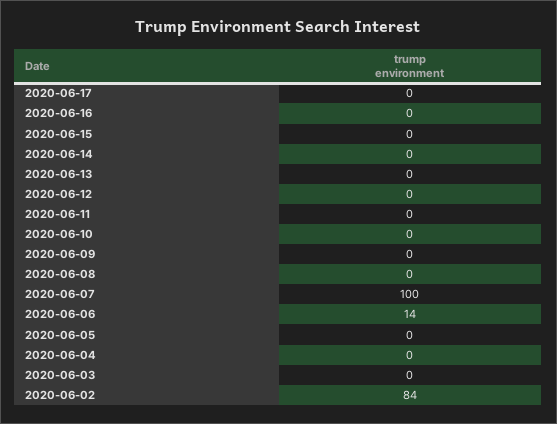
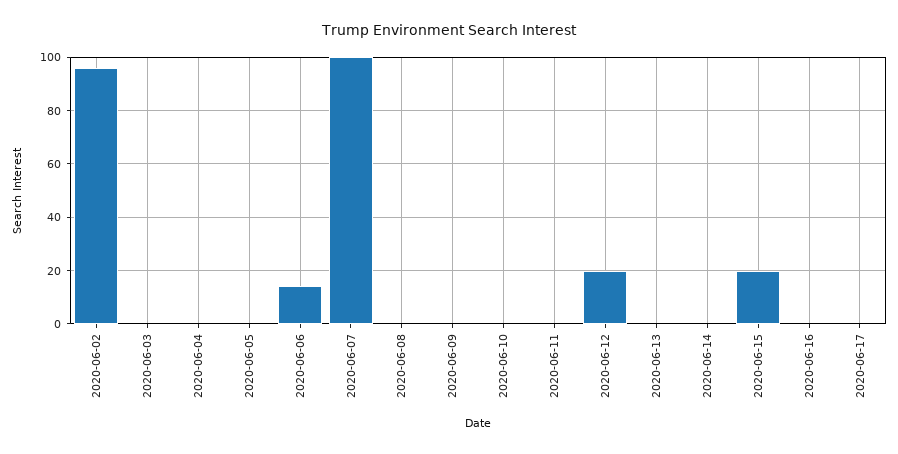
  {
    "2020-06-17": 0,
    "2020-06-16": 0,
-   "2020-06-15": 0,
+   "2020-06-15": 20,
    "2020-06-14": 0,
    "2020-06-13": 0,
-   "2020-06-12": 0,
+   "2020-06-12": 20,
    "2020-06-11": 0,
    "2020-06-10": 0,
    "2020-06-09": 0,
    "2020-06-08": 0,
    "2020-06-07": 100,
    "2020-06-06": 14,
    "2020-06-05": 0,
    "2020-06-04": 0,
    "2020-06-03": 0,
-   "2020-06-02": 84
+   "2020-06-02": 95
  }

